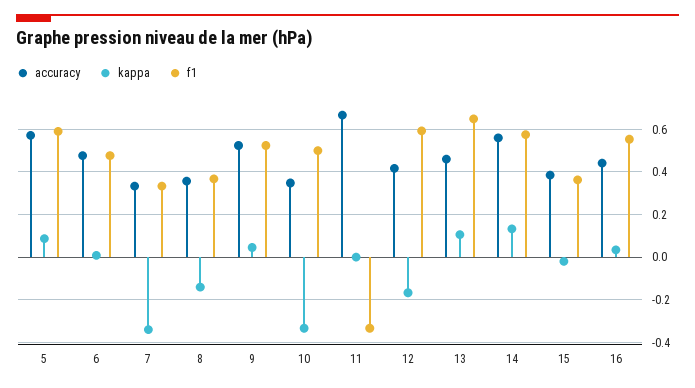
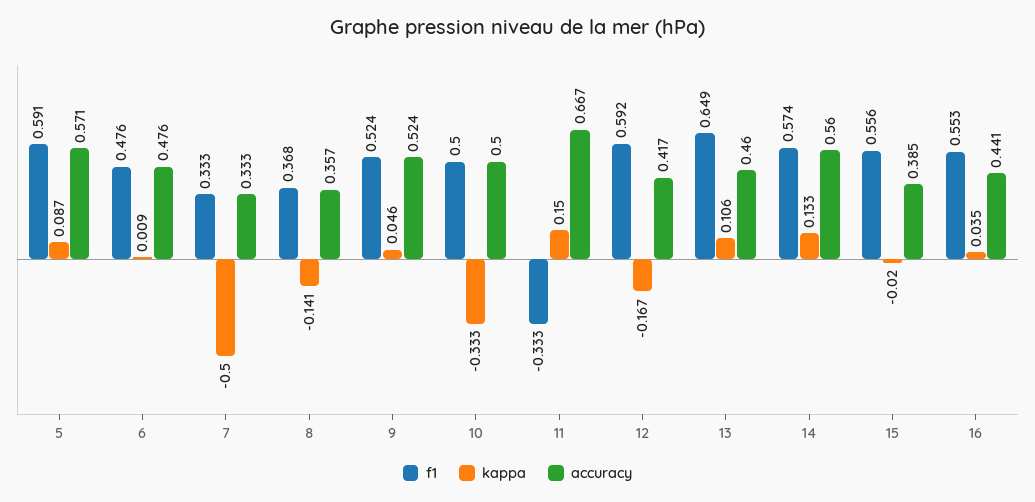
  {
    "accuracy": {
      "5": 0.571,
      "6": 0.476,
      "7": 0.333,
      "8": 0.357,
      "9": 0.524,
-     "10": 0.35,
+     "10": 0.5,
      "11": 0.667,
      "12": 0.417,
      "13": 0.46,
      "14": 0.56,
      "15": 0.385,
      "16": 0.441
    },
    "kappa": {
      "5": 0.087,
      "6": 0.009,
-     "7": -0.35,
+     "7": -0.5,
      "8": -0.141,
      "9": 0.046,
      "10": -0.333,
-     "11": 0,
+     "11": 0.15,
      "12": -0.167,
      "13": 0.106,
      "14": 0.133,
      "15": -0.02,
      "16": 0.035
    },
    "f1": {
      "5": 0.591,
      "6": 0.476,
      "7": 0.333,
      "8": 0.368,
      "9": 0.524,
      "10": 0.5,
      "11": -0.333,
      "12": 0.592,
      "13": 0.649,
      "14": 0.574,
-     "15": 0.35,
+     "15": 0.556,
      "16": 0.553
    }
  }

